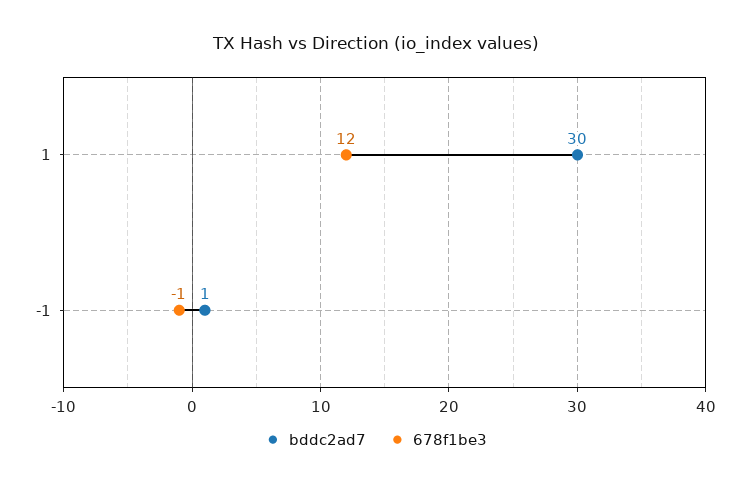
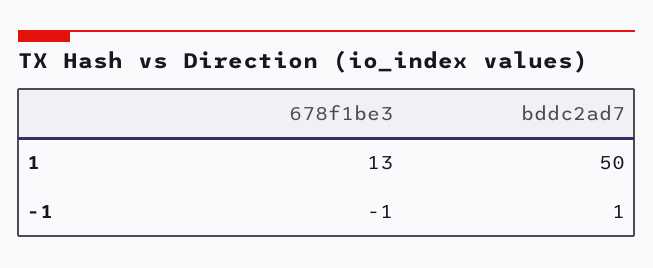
  {
    "bddc2ad7": {
-     "1": 30,
+     "1": 50,
      "-1": 1
    },
    "678f1be3": {
-     "1": 12,
+     "1": 13,
      "-1": -1
    }
  }

